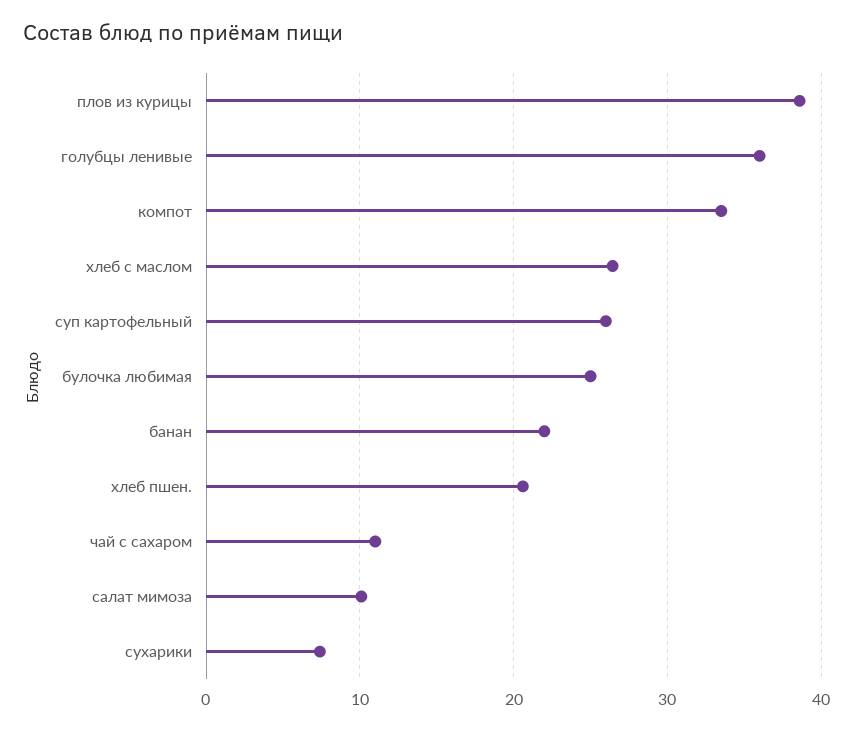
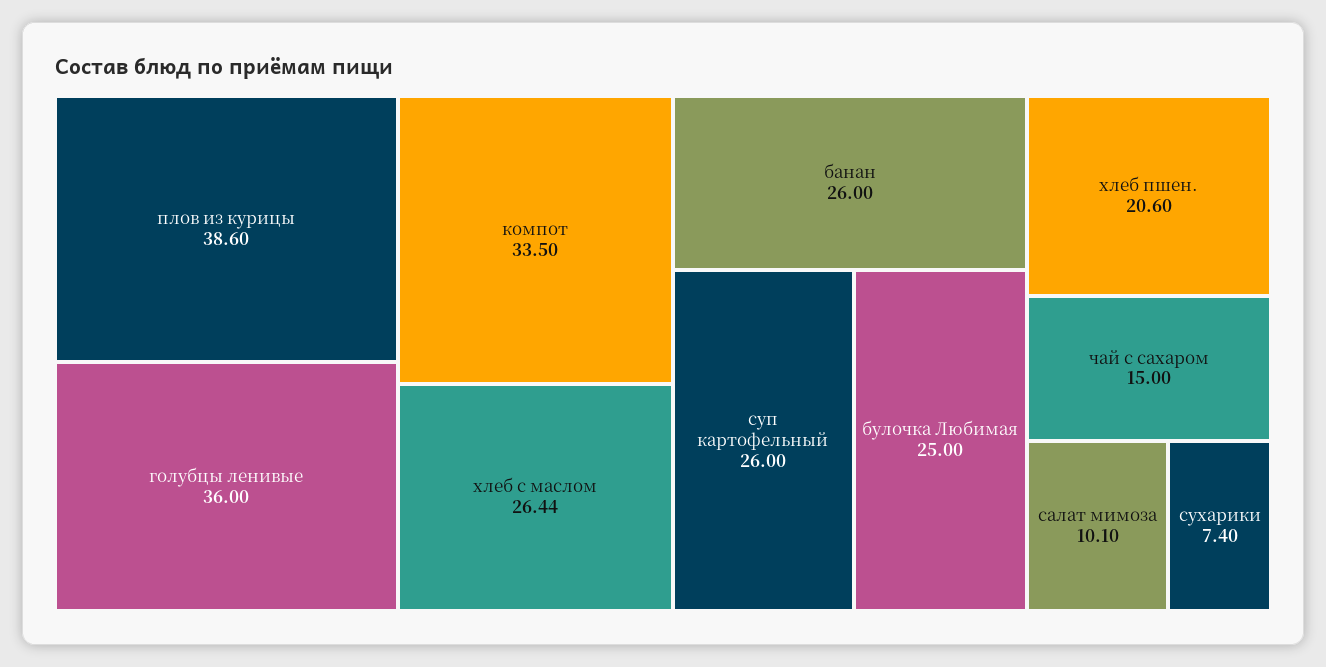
  {
    "плов из курицы": 38.6,
    "голубцы ленивые": 36,
    "компот": 33.5,
    "хлеб с маслом": 26.44,
    "суп картофельный": 26,
    "булочка любимая": 25,
-   "банан": 22,
+   "банан": 26,
    "хлеб пшен.": 20.6,
-   "чай с сахаром": 11,
+   "чай с сахаром": 15,
    "салат мимоза": 10.1,
    "сухарики": 7.4
  }

